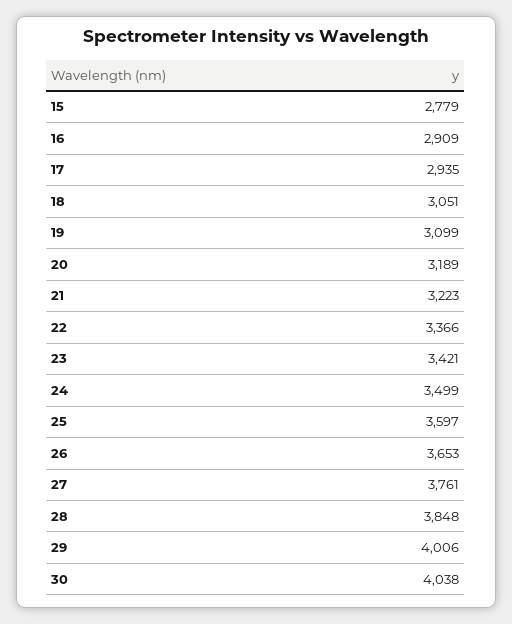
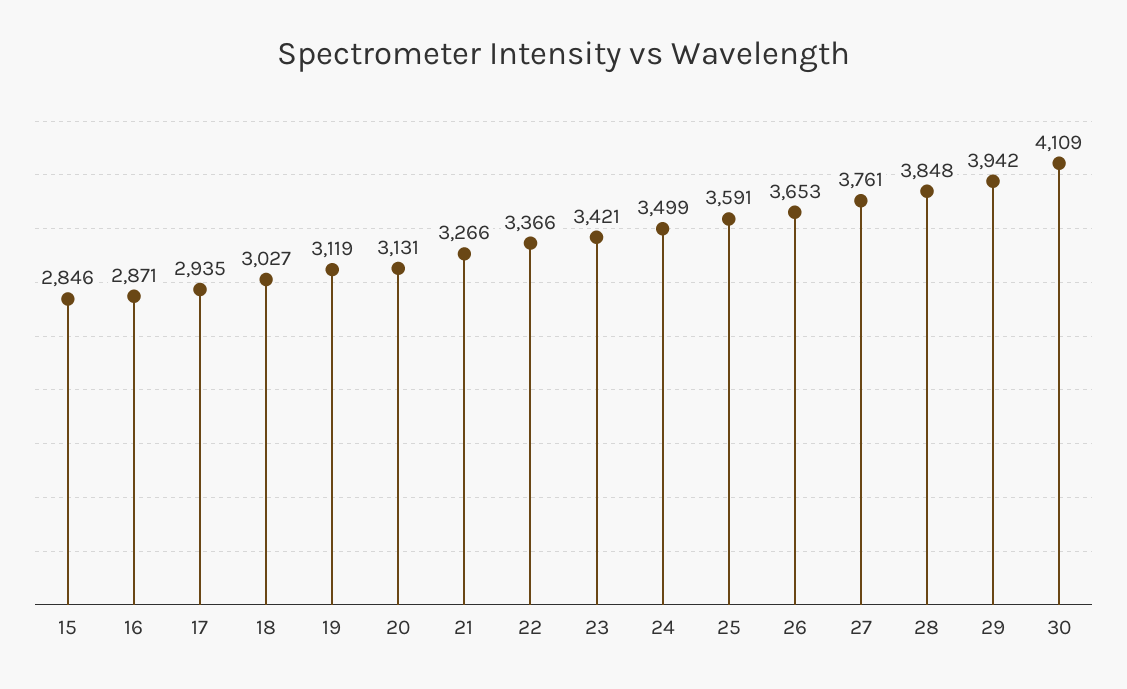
  {
-   "15": 2779,
+   "15": 2846,
-   "16": 2909,
+   "16": 2871,
    "17": 2935,
-   "18": 3051,
+   "18": 3027,
-   "19": 3099,
+   "19": 3119,
-   "20": 3189,
+   "20": 3131,
-   "21": 3223,
+   "21": 3266,
    "22": 3366,
    "23": 3421,
    "24": 3499,
-   "25": 3597,
+   "25": 3591,
    "26": 3653,
    "27": 3761,
    "28": 3848,
-   "29": 4006,
+   "29": 3942,
-   "30": 4038
+   "30": 4109
  }

